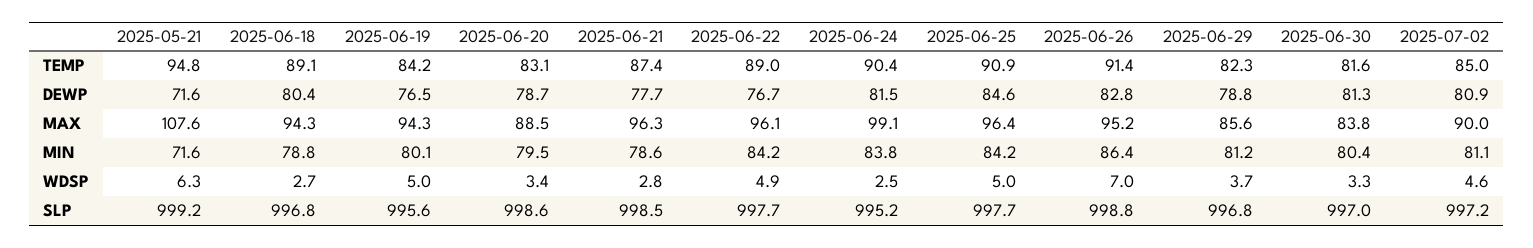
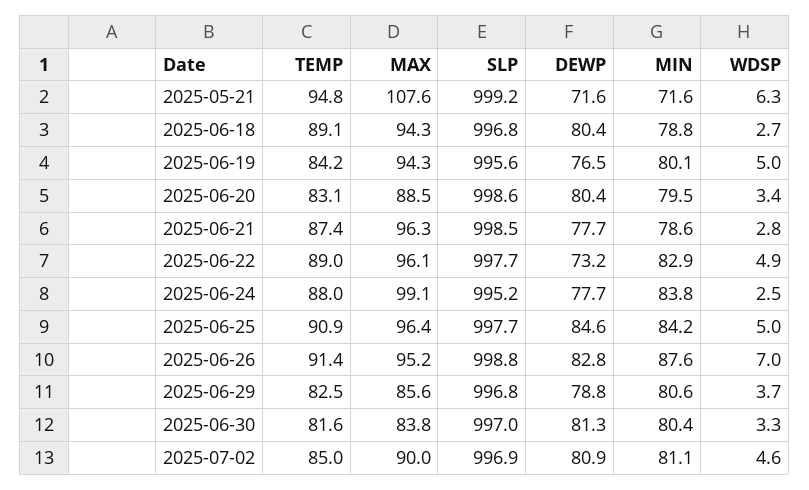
  {
    "2025-05-21": {
      "TEMP": 94.8,
      "DEWP": 71.6,
      "MAX": 107.6,
      "MIN": 71.6,
      "WDSP": 6.3,
      "SLP": 999.2
    },
    "2025-06-18": {
      "TEMP": 89.1,
      "DEWP": 80.4,
      "MAX": 94.3,
      "MIN": 78.8,
      "WDSP": 2.7,
      "SLP": 996.8
    },
    "2025-06-19": {
      "TEMP": 84.2,
      "DEWP": 76.5,
      "MAX": 94.3,
      "MIN": 80.1,
      "WDSP": 5,
      "SLP": 995.6
    },
    "2025-06-20": {
      "TEMP": 83.1,
-     "DEWP": 78.7,
+     "DEWP": 80.4,
      "MAX": 88.5,
      "MIN": 79.5,
      "WDSP": 3.4,
      "SLP": 998.6
    },
    "2025-06-21": {
      "TEMP": 87.4,
      "DEWP": 77.7,
      "MAX": 96.3,
      "MIN": 78.6,
      "WDSP": 2.8,
      "SLP": 998.5
    },
    "2025-06-22": {
      "TEMP": 89,
-     "DEWP": 76.7,
+     "DEWP": 73.2,
      "MAX": 96.1,
-     "MIN": 84.2,
+     "MIN": 82.9,
      "WDSP": 4.9,
      "SLP": 997.7
    },
    "2025-06-24": {
-     "TEMP": 90.4,
+     "TEMP": 88,
-     "DEWP": 81.5,
+     "DEWP": 77.7,
      "MAX": 99.1,
      "MIN": 83.8,
      "WDSP": 2.5,
      "SLP": 995.2
    },
    "2025-06-25": {
      "TEMP": 90.9,
      "DEWP": 84.6,
      "MAX": 96.4,
      "MIN": 84.2,
      "WDSP": 5,
      "SLP": 997.7
    },
    "2025-06-26": {
      "TEMP": 91.4,
      "DEWP": 82.8,
      "MAX": 95.2,
-     "MIN": 86.4,
+     "MIN": 87.6,
      "WDSP": 7,
      "SLP": 998.8
    },
    "2025-06-29": {
-     "TEMP": 82.3,
+     "TEMP": 82.5,
      "DEWP": 78.8,
      "MAX": 85.6,
-     "MIN": 81.2,
+     "MIN": 80.6,
      "WDSP": 3.7,
      "SLP": 996.8
    },
    "2025-06-30": {
      "TEMP": 81.6,
      "DEWP": 81.3,
      "MAX": 83.8,
      "MIN": 80.4,
      "WDSP": 3.3,
      "SLP": 997
    },
    "2025-07-02": {
      "TEMP": 85,
      "DEWP": 80.9,
      "MAX": 90,
      "MIN": 81.1,
      "WDSP": 4.6,
-     "SLP": 997.2
+     "SLP": 996.9
    }
  }

